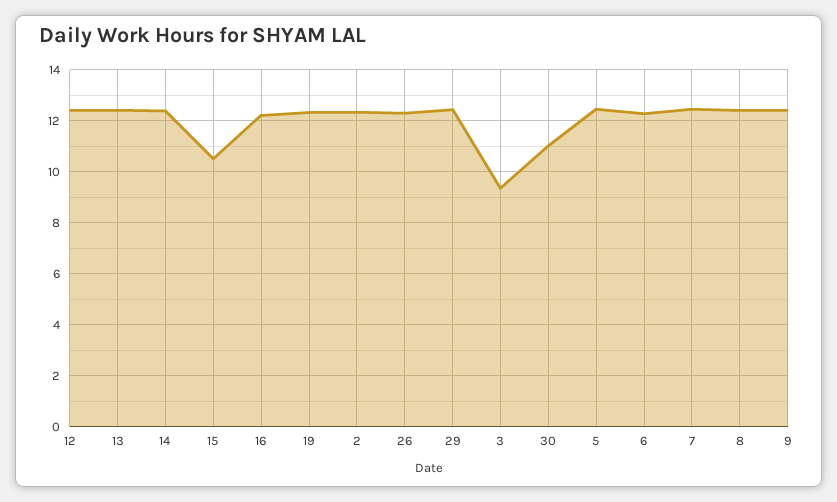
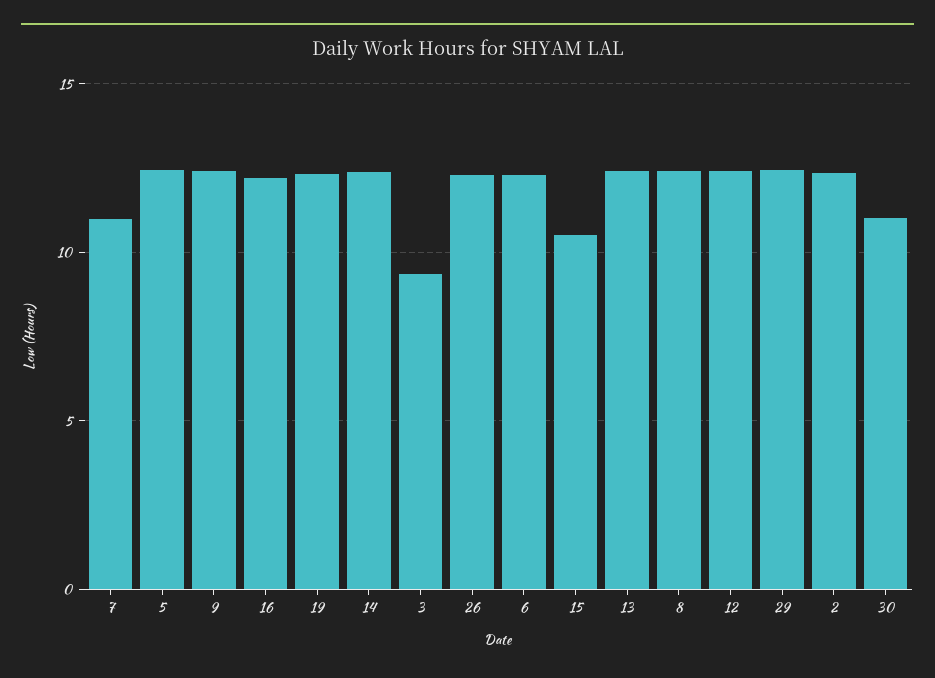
  {
    "12": 12.5,
    "13": 12.5,
    "14": 12.5,
    "15": 10.5,
    "16": 12.25,
    "19": 12.25,
    "2": 12.25,
    "26": 12.25,
    "29": 12.5,
    "3": 9.25,
    "30": 11,
    "5": 12.5,
    "6": 12.25,
-   "7": 12.5,
+   "7": 11,
    "8": 12.5,
    "9": 12.5
  }

